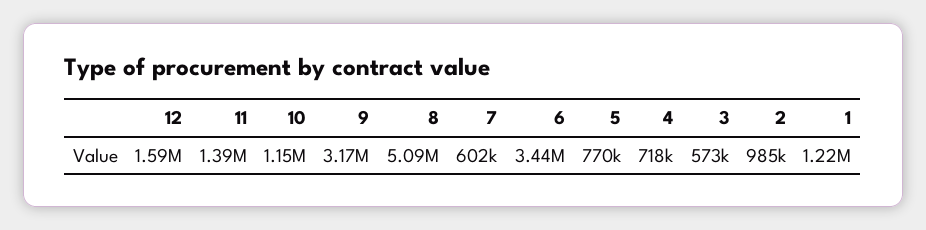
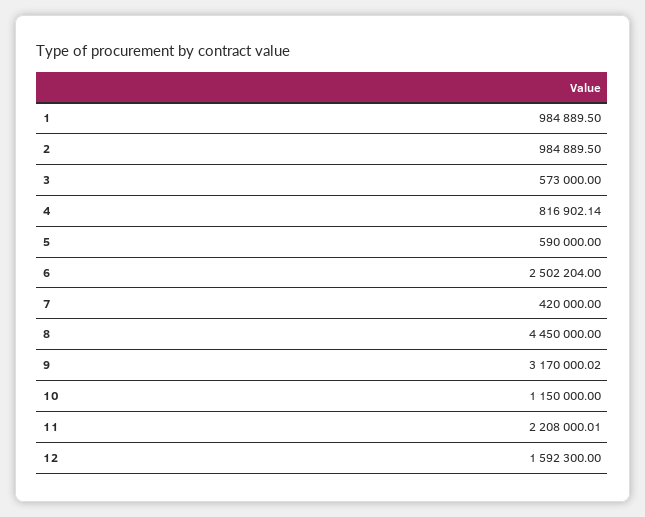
  {
    "12": 1592300,
-   "11": 1390000,
+   "11": 2208000.01,
    "10": 1150000,
    "9": 3170000.02,
-   "8": 5090000,
+   "8": 4450000,
-   "7": 602000,
+   "7": 420000,
-   "6": 3440000,
+   "6": 2502204,
-   "5": 770000,
+   "5": 590000,
-   "4": 718000,
+   "4": 816902.14,
    "3": 573000,
    "2": 984889.5,
-   "1": 1220000
+   "1": 984889.5
  }

